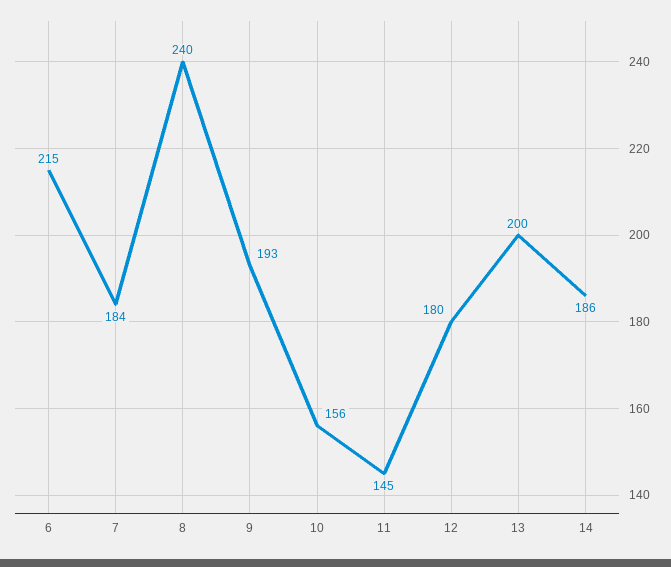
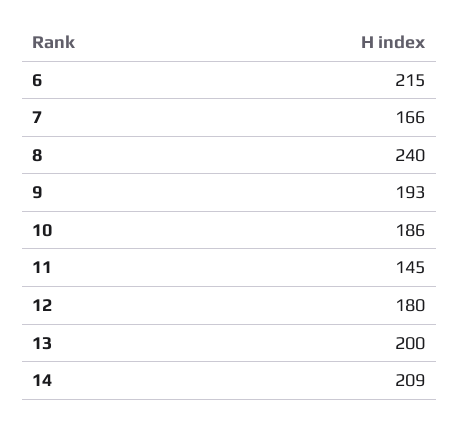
  {
    "6": 215,
-   "7": 184,
+   "7": 166,
    "8": 240,
    "9": 193,
-   "10": 156,
+   "10": 186,
    "11": 145,
    "12": 180,
    "13": 200,
-   "14": 186
+   "14": 209
  }

